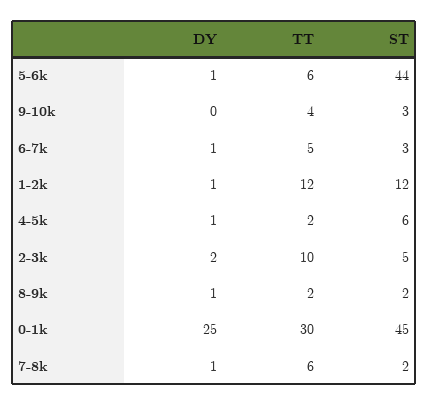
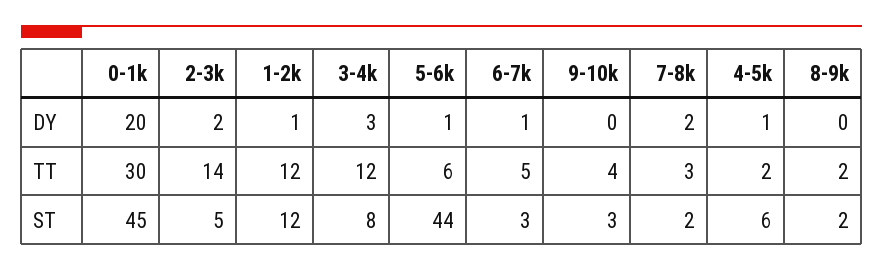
  {
    "DY": {
      "5-6k": 1,
      "9-10k": 0,
      "6-7k": 1,
      "1-2k": 1,
      "4-5k": 1,
      "2-3k": 2,
-     "8-9k": 1,
+     "8-9k": 0,
-     "0-1k": 25,
+     "0-1k": 20,
-     "7-8k": 1
+     "7-8k": 2,
+     "3-4k": 3
    },
    "TT": {
      "5-6k": 6,
      "9-10k": 4,
      "6-7k": 5,
      "1-2k": 12,
      "4-5k": 2,
-     "2-3k": 10,
+     "2-3k": 14,
      "8-9k": 2,
      "0-1k": 30,
-     "7-8k": 6
+     "7-8k": 3,
+     "3-4k": 12
    },
    "ST": {
      "5-6k": 44,
      "9-10k": 3,
      "6-7k": 3,
      "1-2k": 12,
      "4-5k": 6,
      "2-3k": 5,
      "8-9k": 2,
      "0-1k": 45,
-     "7-8k": 2
+     "7-8k": 2,
+     "3-4k": 8
    }
  }

